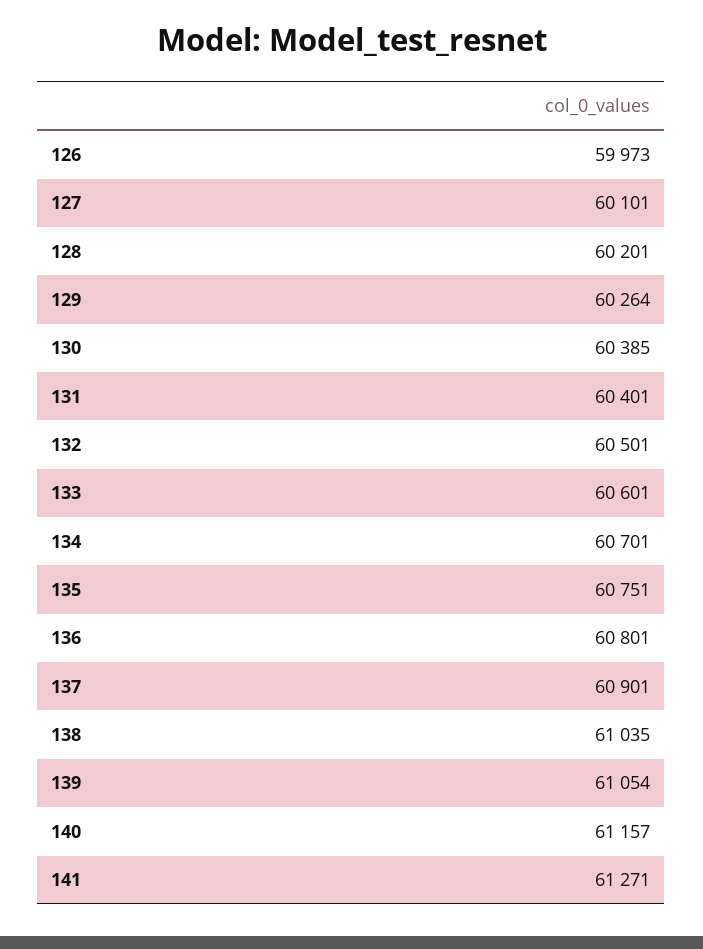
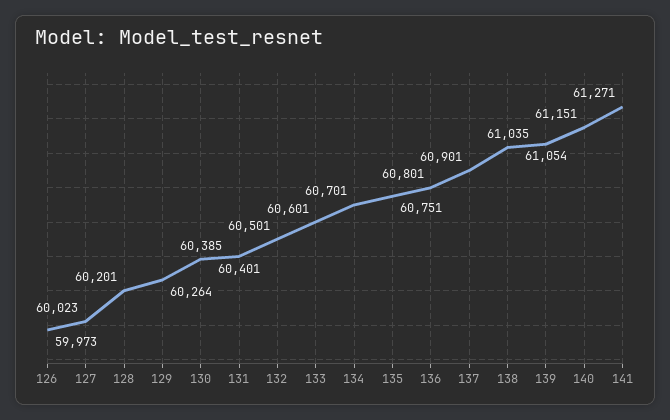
  {
    "126": 59973,
-   "127": 60101,
+   "127": 60023,
    "128": 60201,
    "129": 60264,
    "130": 60385,
    "131": 60401,
    "132": 60501,
    "133": 60601,
    "134": 60701,
    "135": 60751,
    "136": 60801,
    "137": 60901,
    "138": 61035,
    "139": 61054,
-   "140": 61157,
+   "140": 61151,
    "141": 61271
  }

